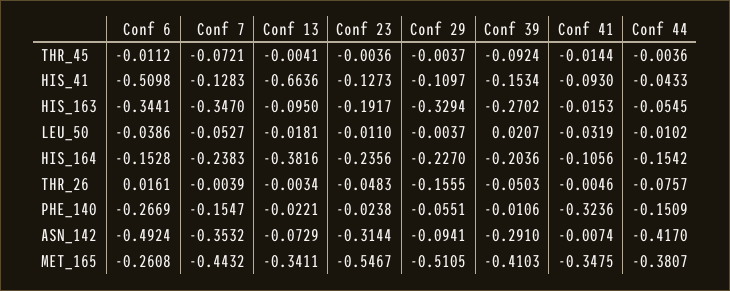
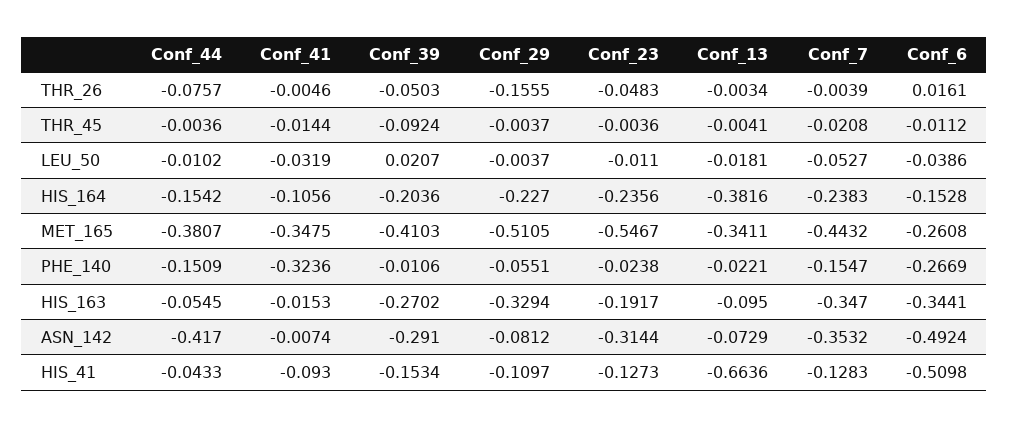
  {
    "Conf 6": {
      "THR_45": -0.0112,
      "HIS_41": -0.5098,
      "HIS_163": -0.3441,
      "LEU_50": -0.0386,
      "HIS_164": -0.1528,
      "THR_26": 0.0161,
      "PHE_140": -0.2669,
      "ASN_142": -0.4924,
      "MET_165": -0.2608
    },
    "Conf 7": {
-     "THR_45": -0.0721,
+     "THR_45": -0.0208,
      "HIS_41": -0.1283,
      "HIS_163": -0.347,
      "LEU_50": -0.0527,
      "HIS_164": -0.2383,
      "THR_26": -0.0039,
      "PHE_140": -0.1547,
      "ASN_142": -0.3532,
      "MET_165": -0.4432
    },
    "Conf 13": {
      "THR_45": -0.0041,
      "HIS_41": -0.6636,
      "HIS_163": -0.095,
      "LEU_50": -0.0181,
      "HIS_164": -0.3816,
      "THR_26": -0.0034,
      "PHE_140": -0.0221,
      "ASN_142": -0.0729,
      "MET_165": -0.3411
    },
    "Conf 23": {
      "THR_45": -0.0036,
      "HIS_41": -0.1273,
      "HIS_163": -0.1917,
      "LEU_50": -0.011,
      "HIS_164": -0.2356,
      "THR_26": -0.0483,
      "PHE_140": -0.0238,
      "ASN_142": -0.3144,
      "MET_165": -0.5467
    },
    "Conf 29": {
      "THR_45": -0.0037,
      "HIS_41": -0.1097,
      "HIS_163": -0.3294,
      "LEU_50": -0.0037,
      "HIS_164": -0.227,
      "THR_26": -0.1555,
      "PHE_140": -0.0551,
-     "ASN_142": -0.0941,
+     "ASN_142": -0.0812,
      "MET_165": -0.5105
    },
    "Conf 39": {
      "THR_45": -0.0924,
      "HIS_41": -0.1534,
      "HIS_163": -0.2702,
      "LEU_50": 0.0207,
      "HIS_164": -0.2036,
      "THR_26": -0.0503,
      "PHE_140": -0.0106,
      "ASN_142": -0.291,
      "MET_165": -0.4103
    },
    "Conf 41": {
      "THR_45": -0.0144,
      "HIS_41": -0.093,
      "HIS_163": -0.0153,
      "LEU_50": -0.0319,
      "HIS_164": -0.1056,
      "THR_26": -0.0046,
      "PHE_140": -0.3236,
      "ASN_142": -0.0074,
      "MET_165": -0.3475
    },
    "Conf 44": {
      "THR_45": -0.0036,
      "HIS_41": -0.0433,
      "HIS_163": -0.0545,
      "LEU_50": -0.0102,
      "HIS_164": -0.1542,
      "THR_26": -0.0757,
      "PHE_140": -0.1509,
      "ASN_142": -0.417,
      "MET_165": -0.3807
    }
  }

